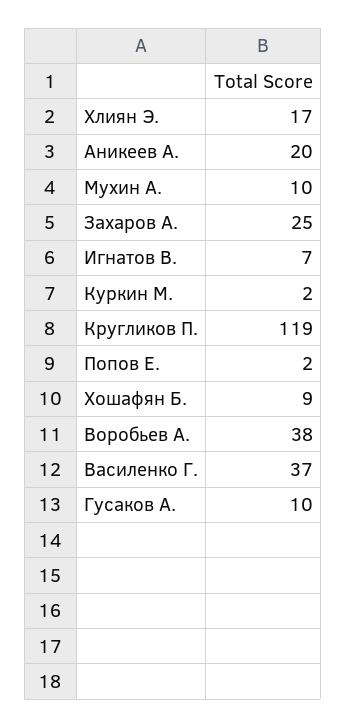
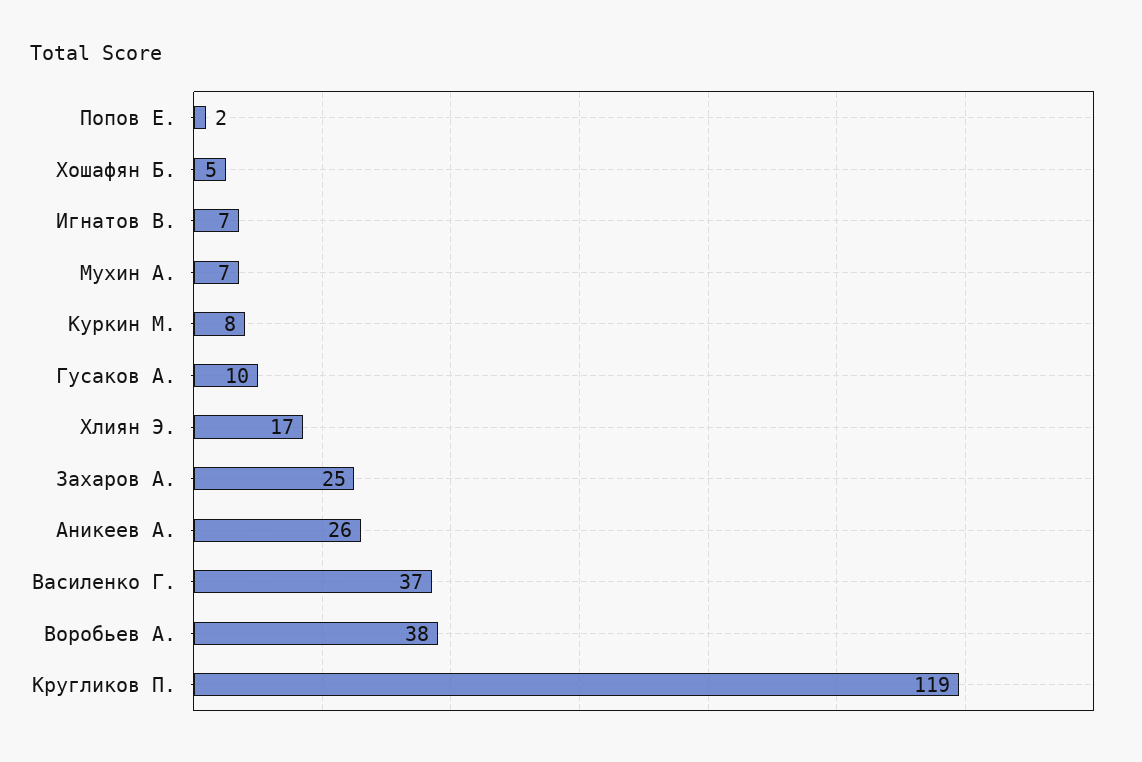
  {
    "Хлиян Э.": 17,
-   "Аникеев А.": 20,
+   "Аникеев А.": 26,
-   "Мухин А.": 10,
+   "Мухин А.": 7,
    "Захаров А.": 25,
    "Игнатов В.": 7,
-   "Куркин М.": 2,
+   "Куркин М.": 8,
    "Кругликов П.": 119,
    "Попов Е.": 2,
-   "Хошафян Б.": 9,
+   "Хошафян Б.": 5,
    "Воробьев А.": 38,
    "Василенко Г.": 37,
    "Гусаков А.": 10
  }

